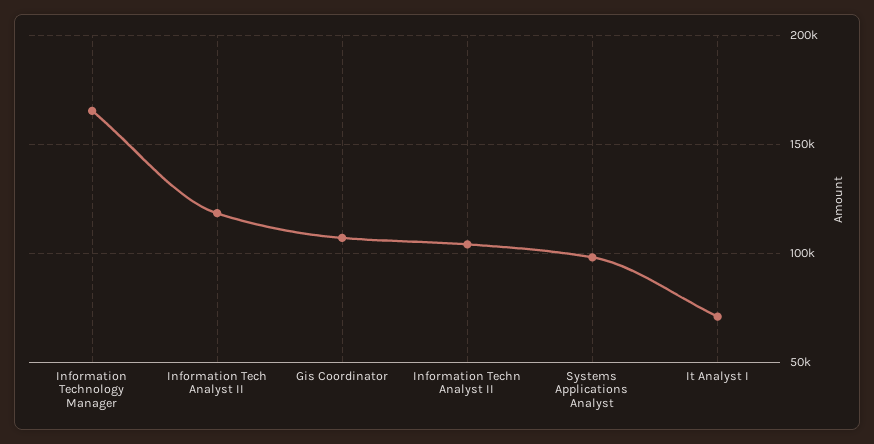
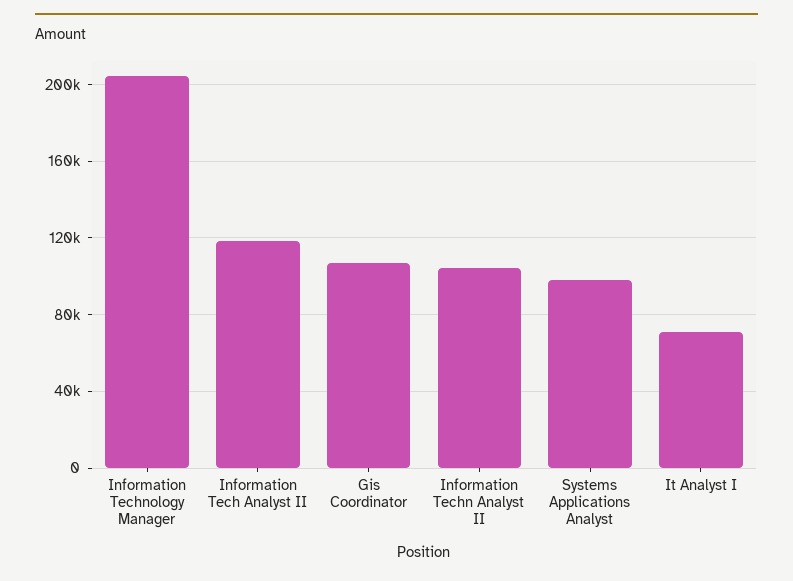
  {
-   "Information Technology Manager": 165000,
+   "Information Technology Manager": 205000,
    "Information Tech Analyst II": 120000,
    "Gis Coordinator": 105000,
    "Information Techn Analyst II": 105000,
    "Systems Applications Analyst": 100000,
    "It Analyst I": 70000
  }

